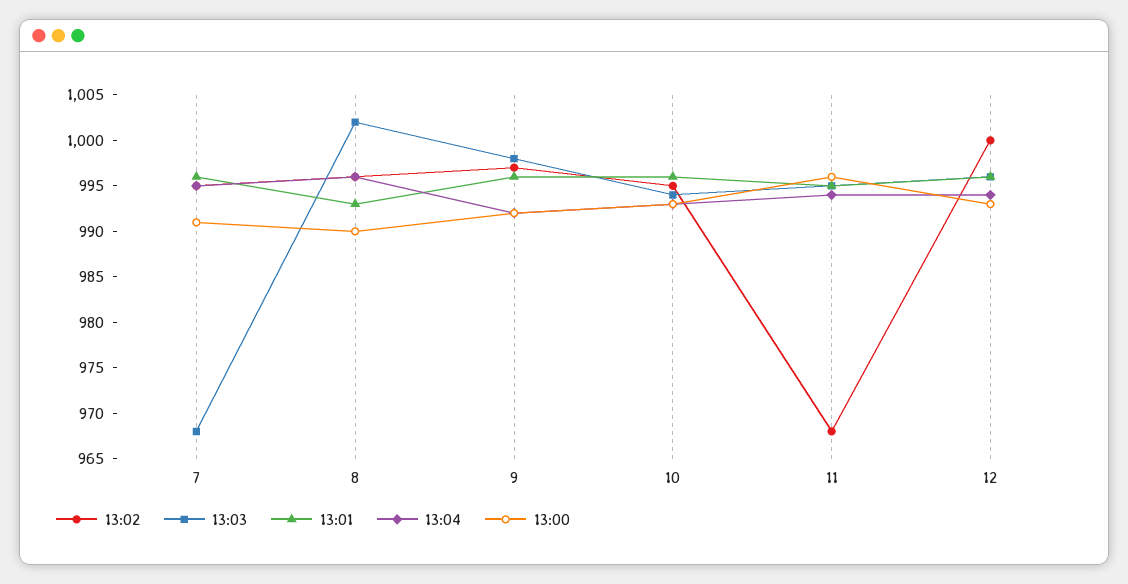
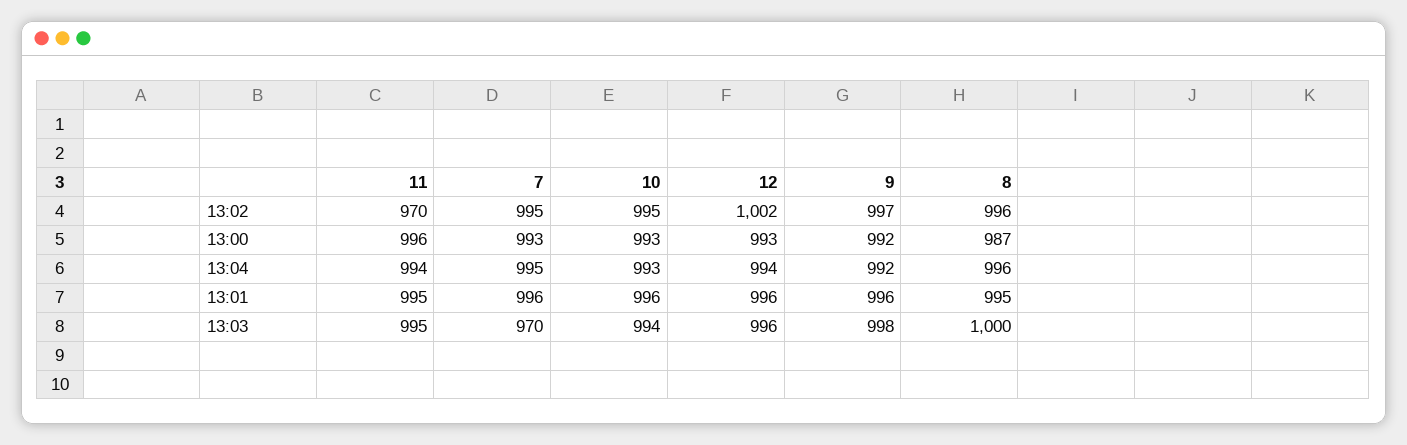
  {
    "13:02": {
      "7": 995,
      "8": 996,
      "9": 997,
      "10": 995,
-     "11": 968,
+     "11": 970,
-     "12": 1000
+     "12": 1002
    },
    "13:03": {
-     "7": 968,
+     "7": 970,
-     "8": 1002,
+     "8": 1000,
      "9": 998,
      "10": 994,
      "11": 995,
      "12": 996
    },
    "13:01": {
      "7": 996,
-     "8": 993,
+     "8": 995,
      "9": 996,
      "10": 996,
      "11": 995,
      "12": 996
    },
    "13:04": {
      "7": 995,
      "8": 996,
      "9": 992,
      "10": 993,
      "11": 994,
      "12": 994
    },
    "13:00": {
-     "7": 991,
+     "7": 993,
-     "8": 990,
+     "8": 987,
      "9": 992,
      "10": 993,
      "11": 996,
      "12": 993
    }
  }

